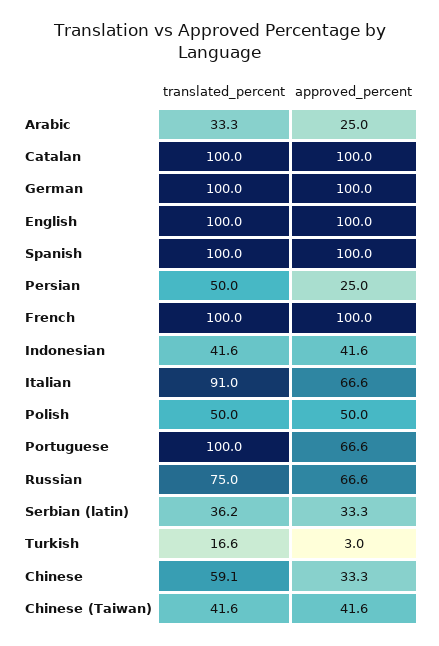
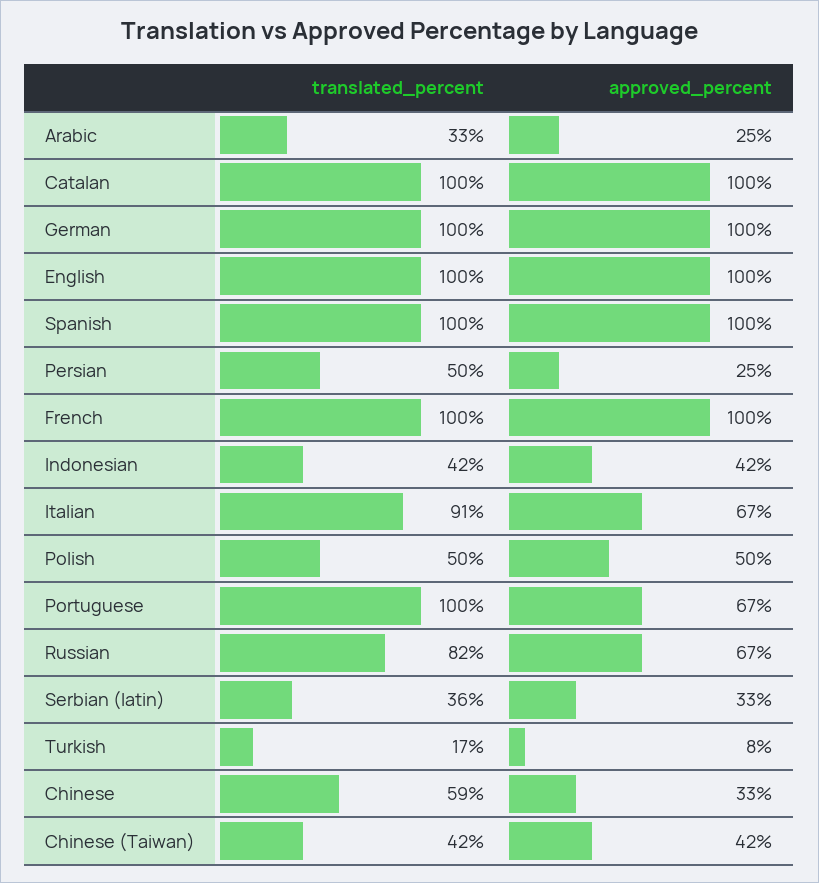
  {
    "translated_percent": {
      "Arabic": 33.3,
      "Catalan": 100,
      "German": 100,
      "English": 100,
      "Spanish": 100,
      "Persian": 50,
      "French": 100,
      "Indonesian": 41.6,
      "Italian": 91,
      "Polish": 50,
      "Portuguese": 100,
-     "Russian": 75,
+     "Russian": 82,
      "Serbian (latin)": 36.2,
      "Turkish": 16.6,
      "Chinese": 59.1,
      "Chinese (Taiwan)": 41.6
    },
    "approved_percent": {
      "Arabic": 25,
      "Catalan": 100,
      "German": 100,
      "English": 100,
      "Spanish": 100,
      "Persian": 25,
      "French": 100,
      "Indonesian": 41.6,
      "Italian": 66.6,
      "Polish": 50,
      "Portuguese": 66.6,
      "Russian": 66.6,
      "Serbian (latin)": 33.3,
-     "Turkish": 3,
+     "Turkish": 8,
      "Chinese": 33.3,
      "Chinese (Taiwan)": 41.6
    }
  }

